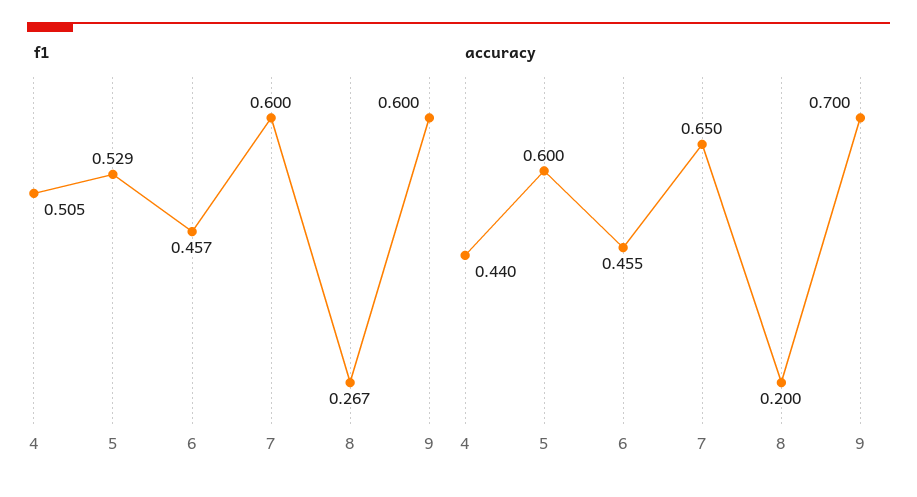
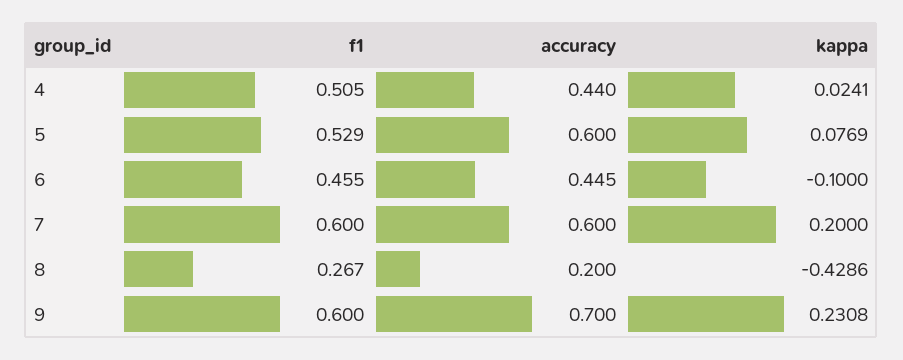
  {
    "f1": {
      "4": 0.505,
      "5": 0.529,
-     "6": 0.457,
+     "6": 0.455,
      "7": 0.6,
      "8": 0.267,
      "9": 0.6
    },
    "accuracy": {
      "4": 0.44,
      "5": 0.6,
-     "6": 0.455,
+     "6": 0.445,
-     "7": 0.65,
+     "7": 0.6,
      "8": 0.2,
      "9": 0.7
-   }
+   },
+   "kappa": {
+     "4": 0.0241,
+     "5": 0.0769,
+     "6": -0.1,
+     "7": 0.2,
+     "8": -0.4286,
+     "9": 0.2308
+   }
  }

